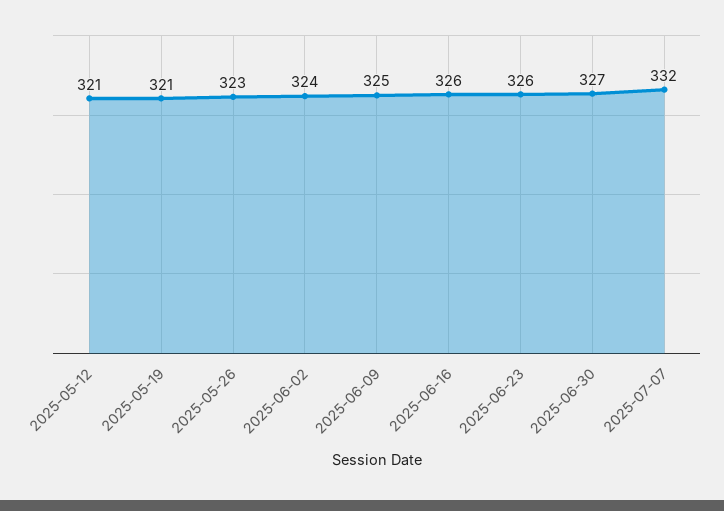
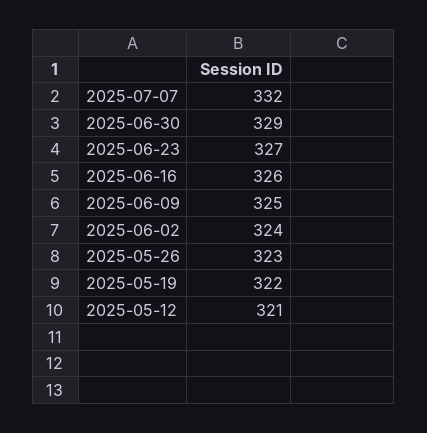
  {
    "2025-05-12": 321,
-   "2025-05-19": 321,
+   "2025-05-19": 322,
    "2025-05-26": 323,
    "2025-06-02": 324,
    "2025-06-09": 325,
    "2025-06-16": 326,
-   "2025-06-23": 326,
+   "2025-06-23": 327,
-   "2025-06-30": 327,
+   "2025-06-30": 329,
    "2025-07-07": 332
  }

